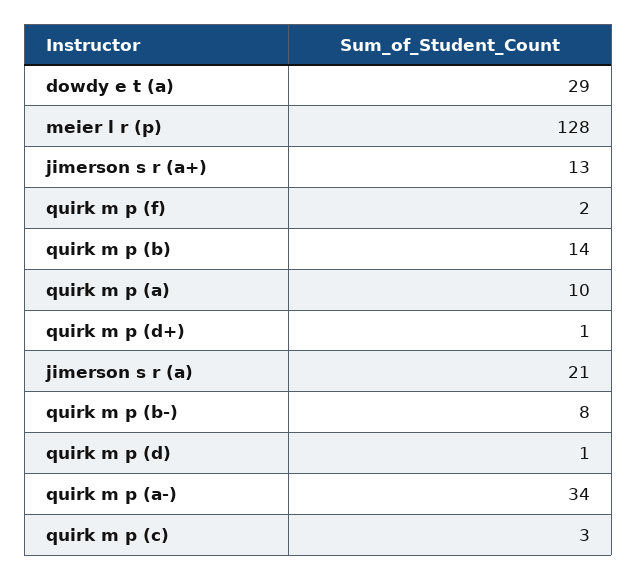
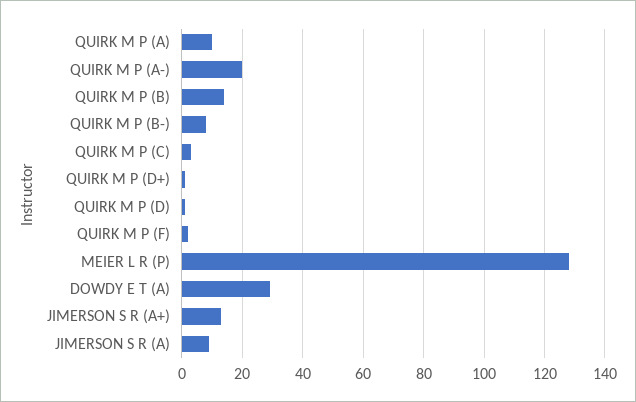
  {
    "dowdy e t (a)": 29,
    "meier l r (p)": 128,
    "jimerson s r (a+)": 13,
    "quirk m p (f)": 2,
    "quirk m p (b)": 14,
    "quirk m p (a)": 10,
    "quirk m p (d+)": 1,
-   "jimerson s r (a)": 21,
+   "jimerson s r (a)": 10,
    "quirk m p (b-)": 8,
    "quirk m p (d)": 1,
-   "quirk m p (a-)": 34,
+   "quirk m p (a-)": 20,
    "quirk m p (c)": 3
  }

